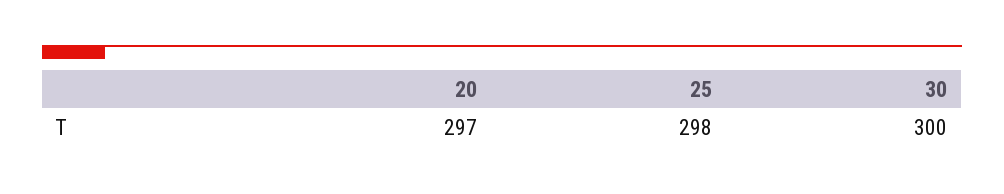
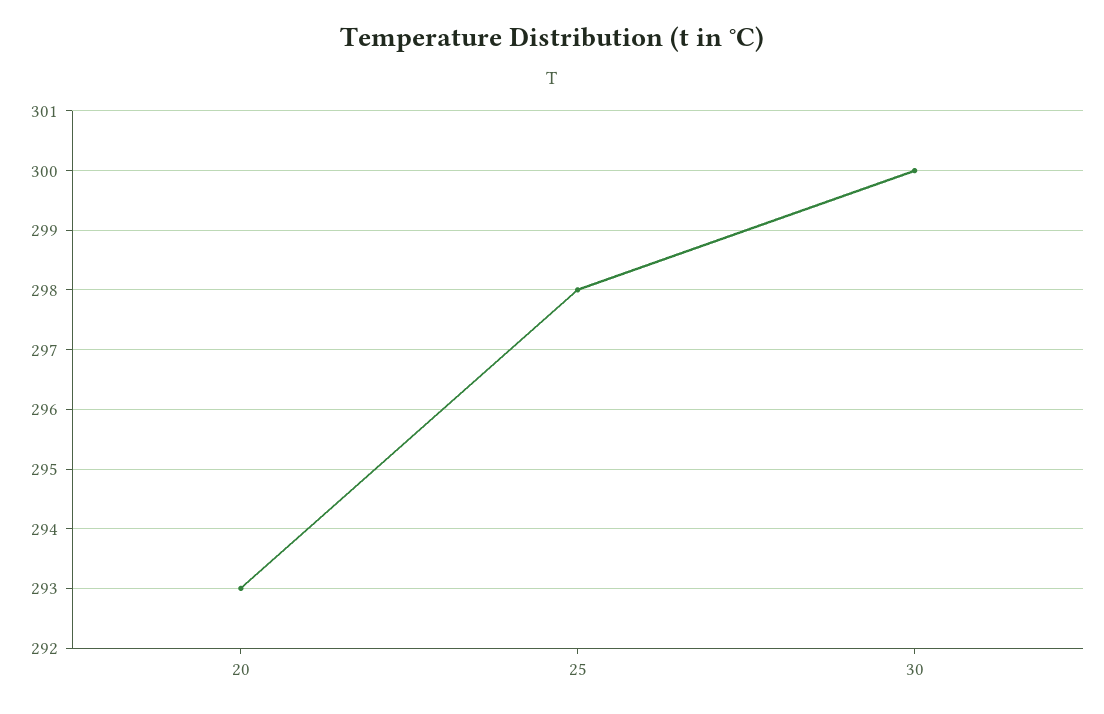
  {
-   "20": 297,
+   "20": 293,
    "25": 298,
    "30": 300
  }

